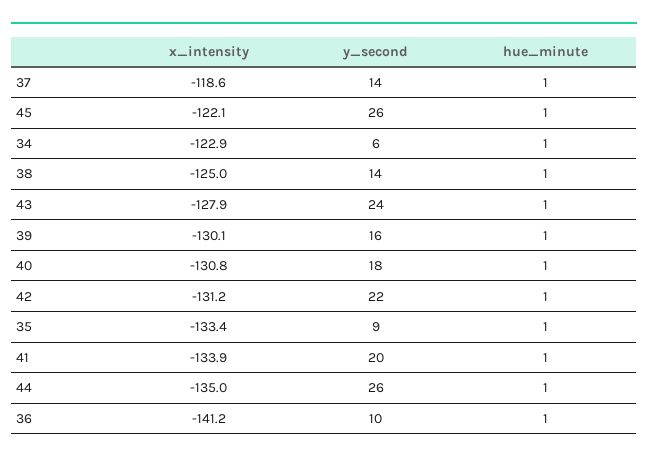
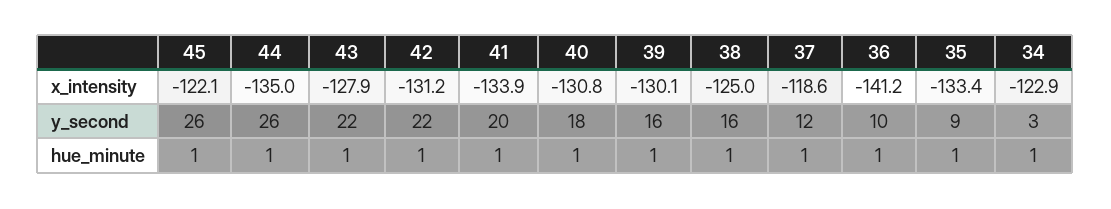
  {
    "x_intensity": {
      "37": -118.6,
      "45": -122.1,
      "34": -122.9,
      "38": -125,
      "43": -127.9,
      "39": -130.1,
      "40": -130.8,
      "42": -131.2,
      "35": -133.4,
      "41": -133.9,
      "44": -135,
      "36": -141.2
    },
    "y_second": {
-     "37": 14,
+     "37": 12,
      "45": 26,
-     "34": 6,
+     "34": 3,
-     "38": 14,
+     "38": 16,
-     "43": 24,
+     "43": 22,
      "39": 16,
      "40": 18,
      "42": 22,
      "35": 9,
      "41": 20,
      "44": 26,
      "36": 10
    },
    "hue_minute": {
      "37": 1,
      "45": 1,
      "34": 1,
      "38": 1,
      "43": 1,
      "39": 1,
      "40": 1,
      "42": 1,
      "35": 1,
      "41": 1,
      "44": 1,
      "36": 1
    }
  }

